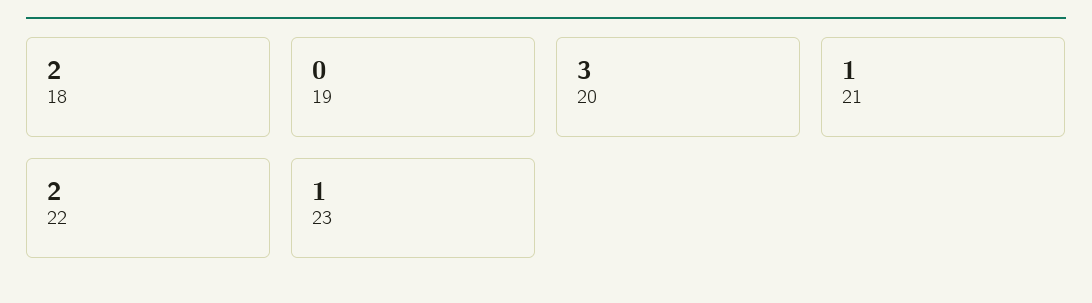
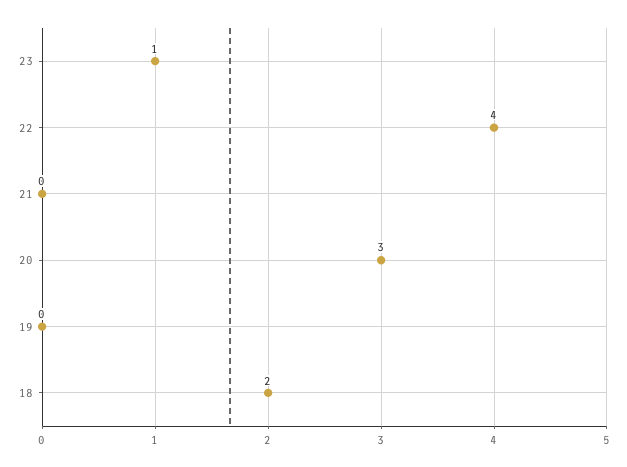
  {
    "18": 2,
    "19": 0,
    "20": 3,
-   "21": 1,
+   "21": 0,
-   "22": 2,
+   "22": 4,
    "23": 1
  }

